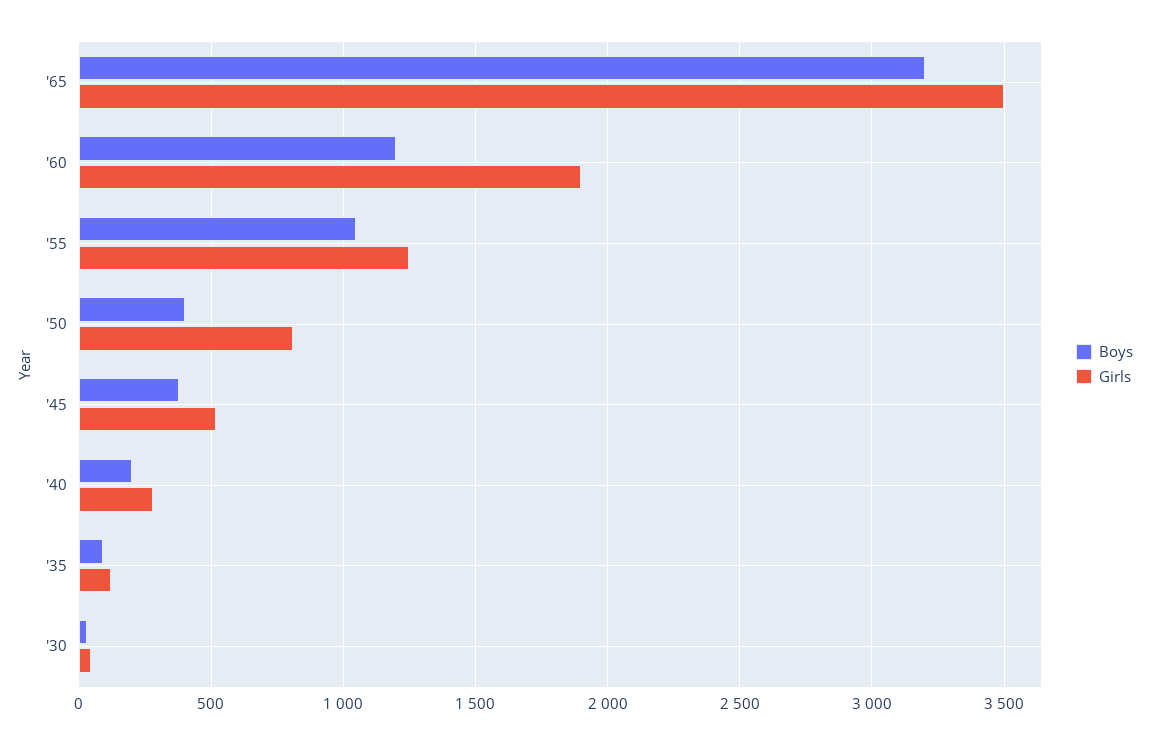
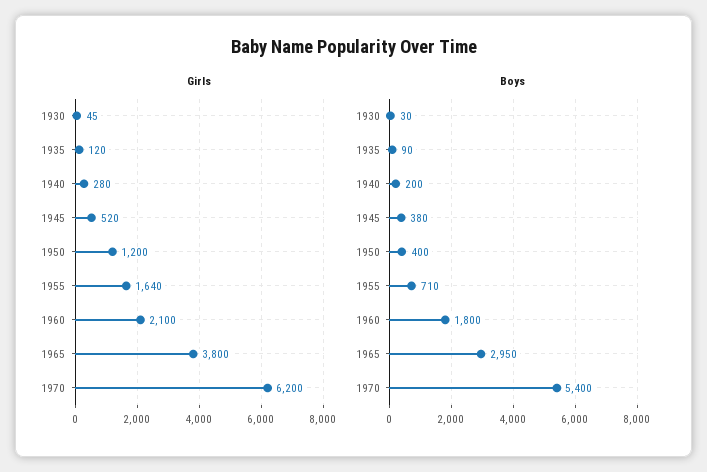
  {
    "Boys": {
-     "'65": 3200,
+     "'65": 2950,
-     "'60": 1200,
+     "'60": 1800,
-     "'55": 1050,
+     "'55": 710,
      "'50": 400,
      "'45": 380,
      "'40": 200,
      "'35": 90,
-     "'30": 30
+     "'30": 30,
+     "1970": 5400
    },
    "Girls": {
-     "'65": 3500,
+     "'65": 3800,
-     "'60": 1900,
+     "'60": 2100,
-     "'55": 1250,
+     "'55": 1640,
-     "'50": 800,
+     "'50": 1200,
      "'45": 520,
      "'40": 280,
      "'35": 120,
-     "'30": 45
+     "'30": 45,
+     "1970": 6200
    }
  }

